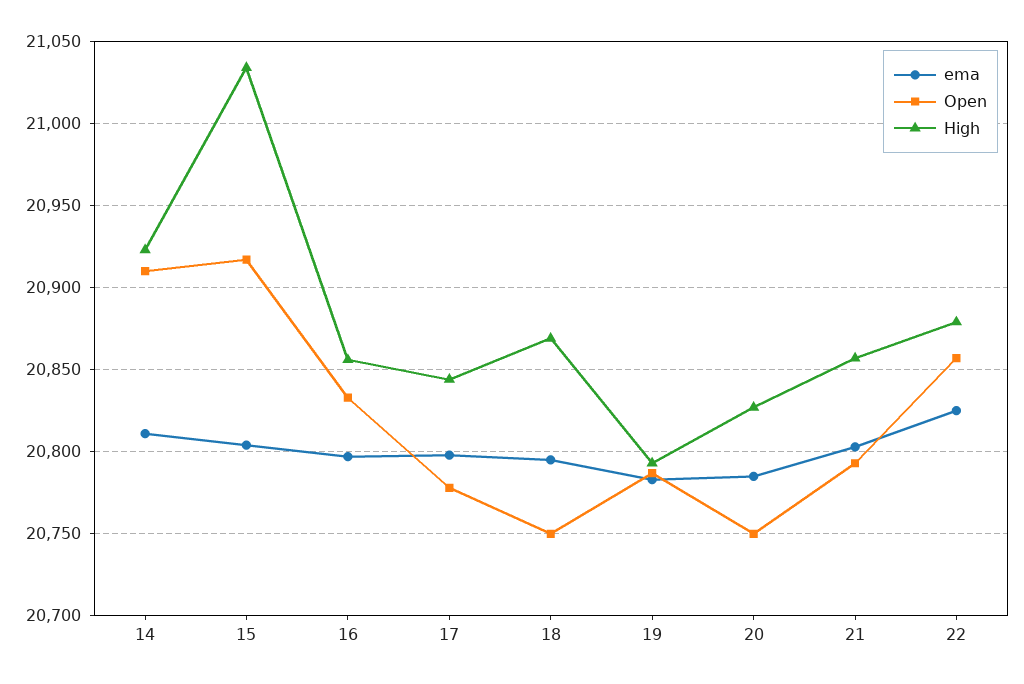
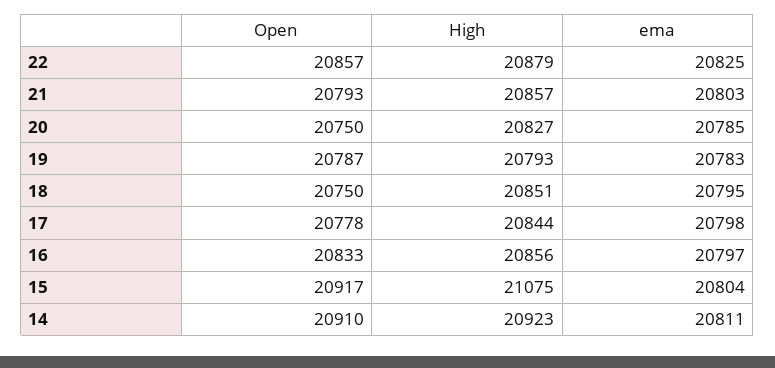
  {
    "ema": {
      "14": 20811,
      "15": 20804,
      "16": 20797,
      "17": 20798,
      "18": 20795,
      "19": 20783,
      "20": 20785,
      "21": 20803,
      "22": 20825
    },
    "Open": {
      "14": 20910,
      "15": 20917,
      "16": 20833,
      "17": 20778,
      "18": 20750,
      "19": 20787,
      "20": 20750,
      "21": 20793,
      "22": 20857
    },
    "High": {
      "14": 20923,
-     "15": 21035,
+     "15": 21075,
      "16": 20856,
      "17": 20844,
-     "18": 20870,
+     "18": 20851,
      "19": 20793,
      "20": 20827,
      "21": 20857,
      "22": 20879
    }
  }

